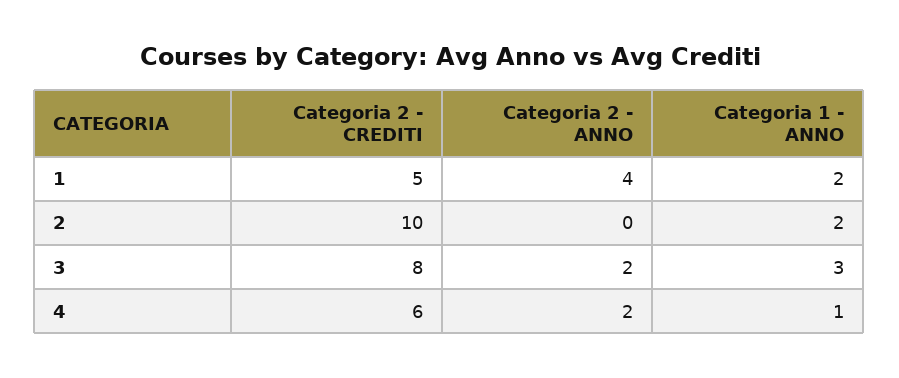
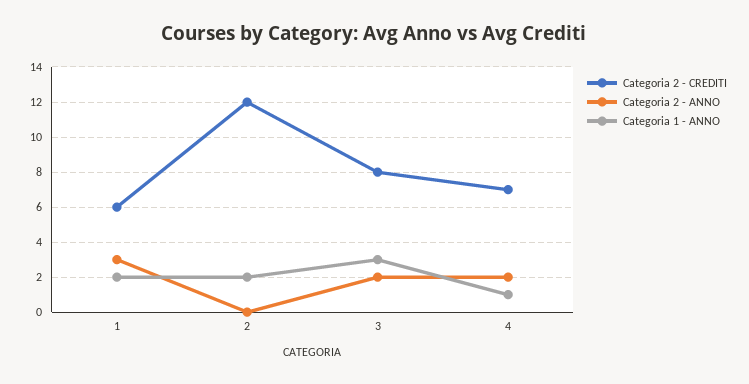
  {
    "Categoria 2 - CREDITI": {
-     "1": 5,
+     "1": 6,
-     "2": 10,
+     "2": 12,
      "3": 8,
-     "4": 6
+     "4": 7
    },
    "Categoria 2 - ANNO": {
-     "1": 4,
+     "1": 3,
      "2": 0,
      "3": 2,
      "4": 2
    },
    "Categoria 1 - ANNO": {
      "1": 2,
      "2": 2,
      "3": 3,
      "4": 1
    }
  }

